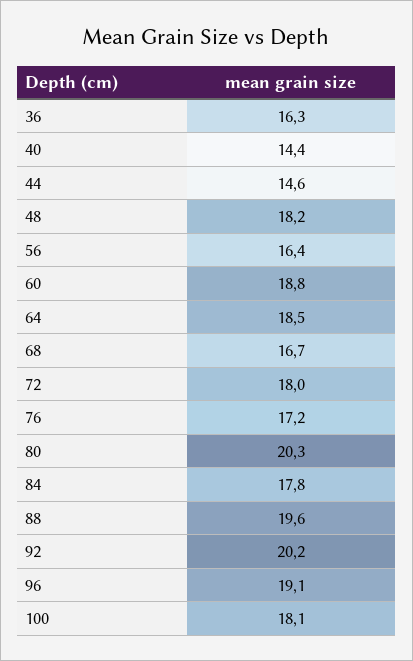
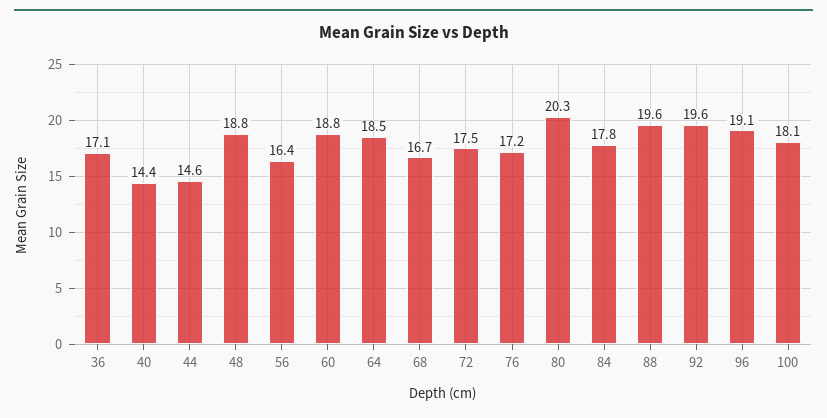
  {
-   "36": 16.3,
+   "36": 17.1,
    "40": 14.4,
    "44": 14.6,
-   "48": 18.2,
+   "48": 18.8,
    "56": 16.4,
    "60": 18.8,
    "64": 18.5,
    "68": 16.7,
-   "72": 18,
+   "72": 17.5,
    "76": 17.2,
    "80": 20.3,
    "84": 17.8,
    "88": 19.6,
-   "92": 20.2,
+   "92": 19.6,
    "96": 19.1,
    "100": 18.1
  }

